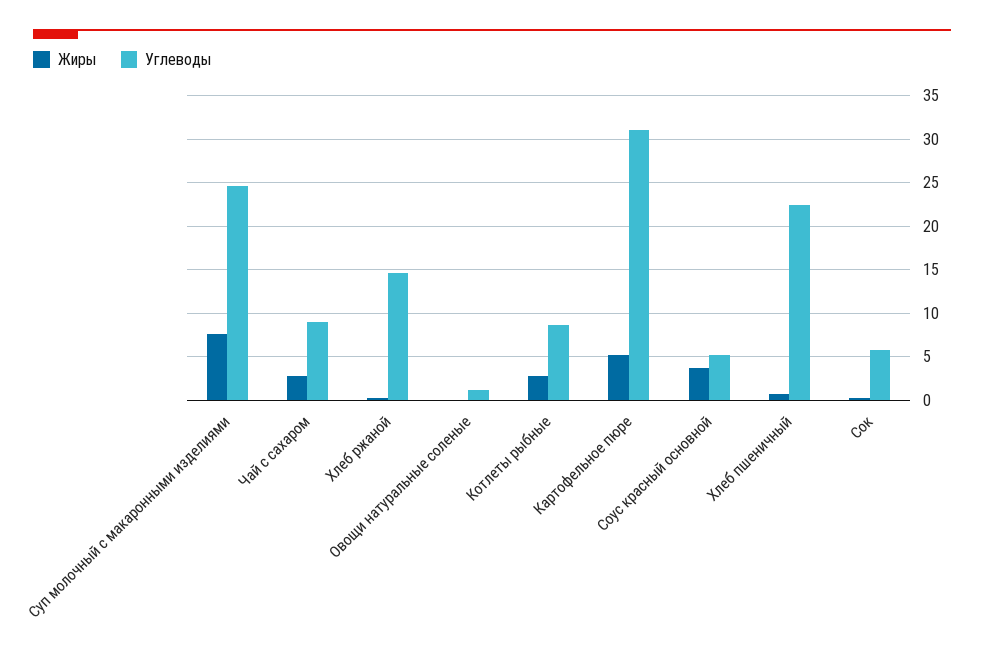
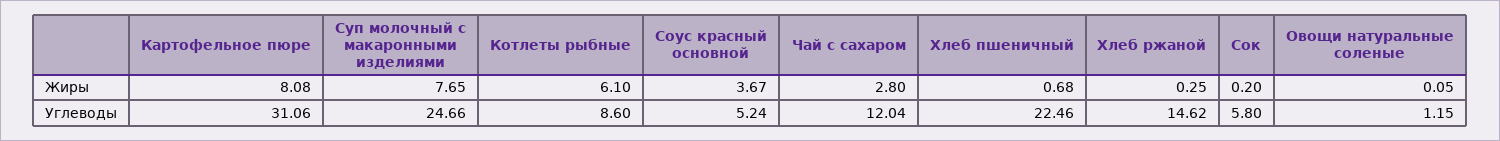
  {
    "Жиры": {
      "Суп молочный с макаронными изделиями": 7.65,
      "Чай с сахаром": 2.8,
      "Хлеб ржаной": 0.25,
      "Овощи натуральные соленые": 0.05,
-     "Котлеты рыбные": 3,
+     "Котлеты рыбные": 6.1,
-     "Картофельное пюре": 5,
+     "Картофельное пюре": 8.08,
      "Соус красный основной": 3.67,
      "Хлеб пшеничный": 0.68,
      "Сок": 0.2
    },
    "Углеводы": {
      "Суп молочный с макаронными изделиями": 24.66,
-     "Чай с сахаром": 9,
+     "Чай с сахаром": 12.04,
      "Хлеб ржаной": 14.62,
      "Овощи натуральные соленые": 1.15,
      "Котлеты рыбные": 8.6,
      "Картофельное пюре": 31.06,
      "Соус красный основной": 5.24,
      "Хлеб пшеничный": 22.46,
      "Сок": 5.8
    }
  }

